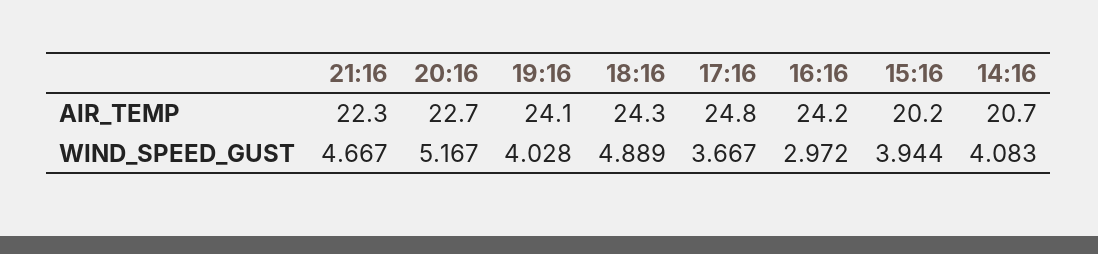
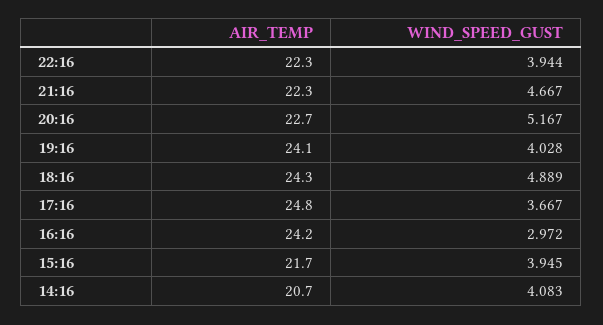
  {
    "21:16": {
      "AIR_TEMP": 22.3,
      "WIND_SPEED_GUST": 4.667
    },
    "20:16": {
      "AIR_TEMP": 22.7,
      "WIND_SPEED_GUST": 5.167
    },
    "19:16": {
      "AIR_TEMP": 24.1,
      "WIND_SPEED_GUST": 4.028
    },
    "18:16": {
      "AIR_TEMP": 24.3,
      "WIND_SPEED_GUST": 4.889
    },
    "17:16": {
      "AIR_TEMP": 24.8,
      "WIND_SPEED_GUST": 3.667
    },
    "16:16": {
      "AIR_TEMP": 24.2,
      "WIND_SPEED_GUST": 2.972
    },
    "15:16": {
-     "AIR_TEMP": 20.2,
+     "AIR_TEMP": 21.7,
-     "WIND_SPEED_GUST": 3.944
+     "WIND_SPEED_GUST": 3.945
    },
    "14:16": {
      "AIR_TEMP": 20.7,
      "WIND_SPEED_GUST": 4.083
-   }
+   },
+   "22:16": {
+     "AIR_TEMP": 22.3,
+     "WIND_SPEED_GUST": 3.944
+   }
  }

